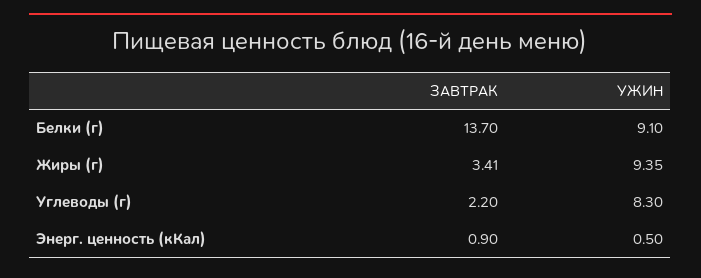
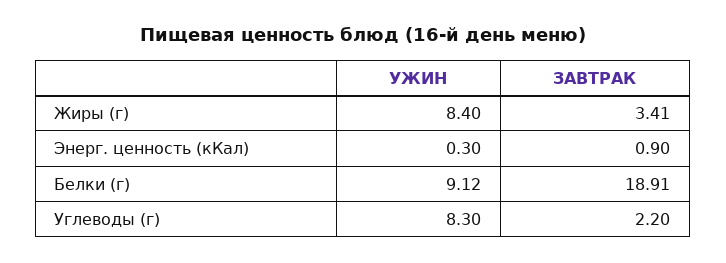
  {
    "ЗАВТРАК": {
-     "Белки (г)": 13.7,
+     "Белки (г)": 18.91,
      "Жиры (г)": 3.41,
      "Углеводы (г)": 2.2,
      "Энерг. ценность (кКал)": 0.9
    },
    "УЖИН": {
-     "Белки (г)": 9.1,
+     "Белки (г)": 9.12,
-     "Жиры (г)": 9.35,
+     "Жиры (г)": 8.4,
      "Углеводы (г)": 8.3,
-     "Энерг. ценность (кКал)": 0.5
+     "Энерг. ценность (кКал)": 0.3
    }
  }

